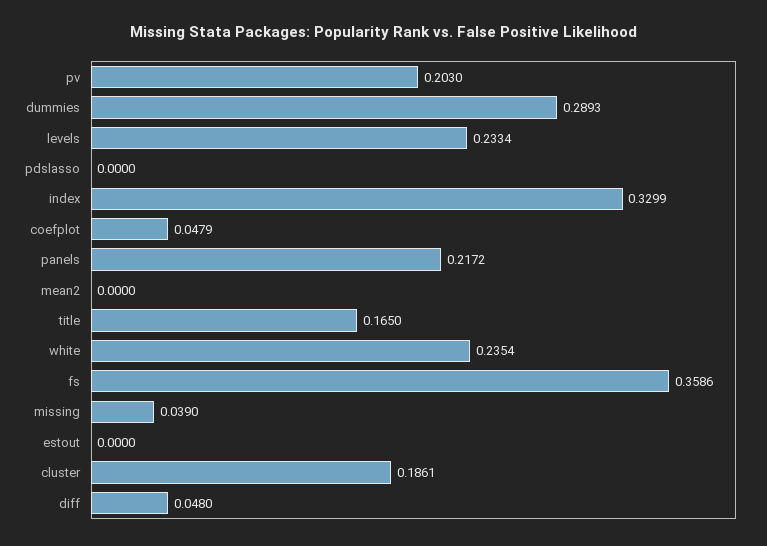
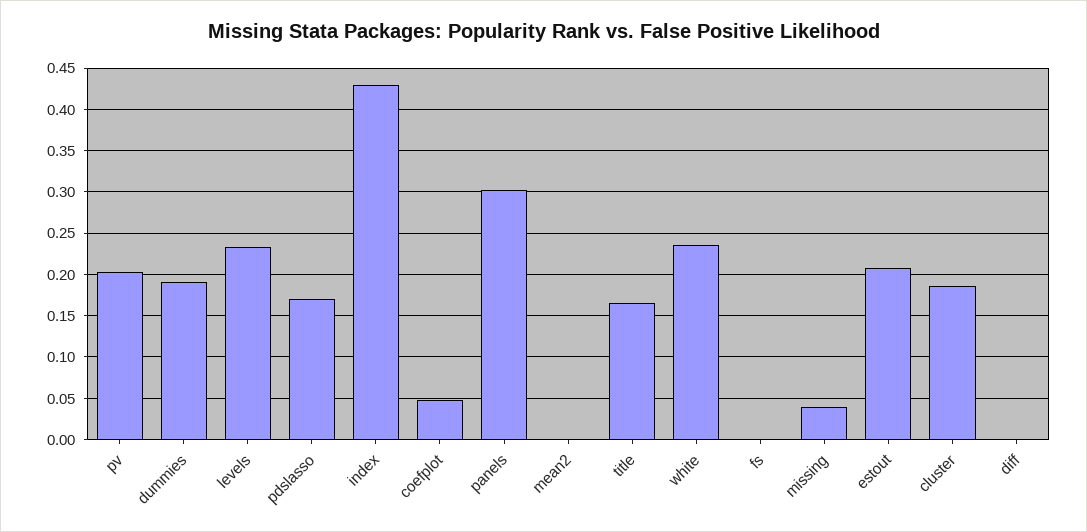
  {
    "pv": 0.203,
-   "dummies": 0.2893,
+   "dummies": 0.19,
    "levels": 0.2334,
-   "pdslasso": 0,
+   "pdslasso": 0.17,
-   "index": 0.3299,
+   "index": 0.43,
    "coefplot": 0.0479,
-   "panels": 0.2172,
+   "panels": 0.3,
    "mean2": 0,
    "title": 0.165,
    "white": 0.2354,
-   "fs": 0.3586,
+   "fs": 0,
    "missing": 0.039,
-   "estout": 0,
+   "estout": 0.21,
    "cluster": 0.1861,
-   "diff": 0.048
+   "diff": 0
  }

